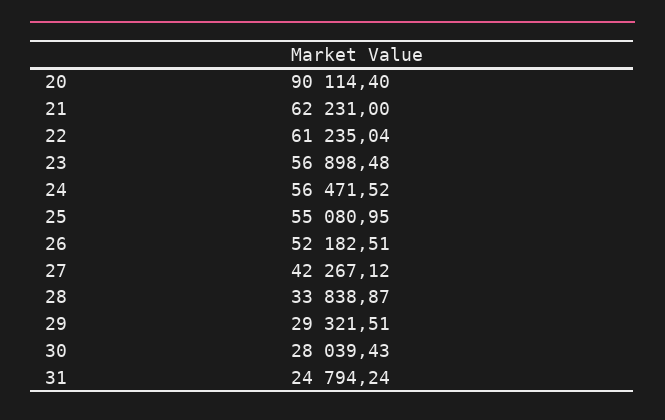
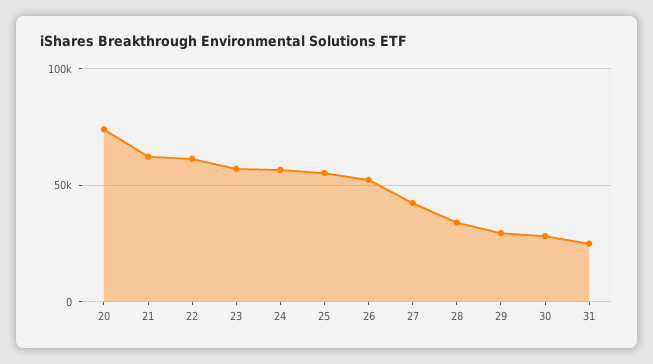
  {
-   "20": 90114.4,
+   "20": 75000,
    "21": 62231,
    "22": 61235.04,
    "23": 56898.48,
    "24": 56471.52,
    "25": 55080.95,
    "26": 52182.51,
    "27": 42267.12,
    "28": 33838.87,
    "29": 29321.51,
    "30": 28039.43,
    "31": 24794.24
  }

